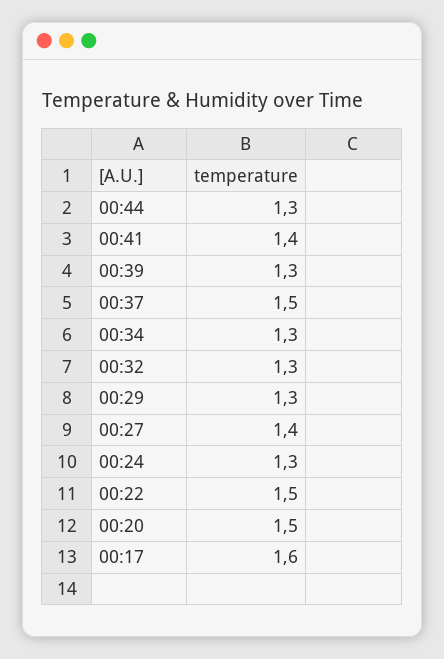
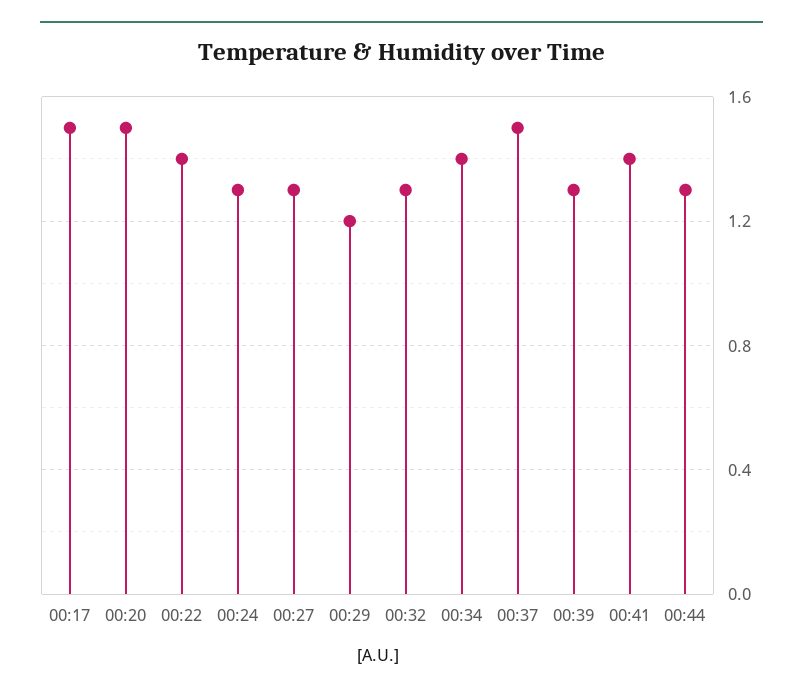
  {
    "00:44": 1.3,
    "00:41": 1.4,
    "00:39": 1.3,
    "00:37": 1.5,
-   "00:34": 1.3,
+   "00:34": 1.4,
    "00:32": 1.3,
-   "00:29": 1.3,
+   "00:29": 1.2,
-   "00:27": 1.4,
+   "00:27": 1.3,
    "00:24": 1.3,
-   "00:22": 1.5,
+   "00:22": 1.4,
    "00:20": 1.5,
-   "00:17": 1.6
+   "00:17": 1.5
  }

